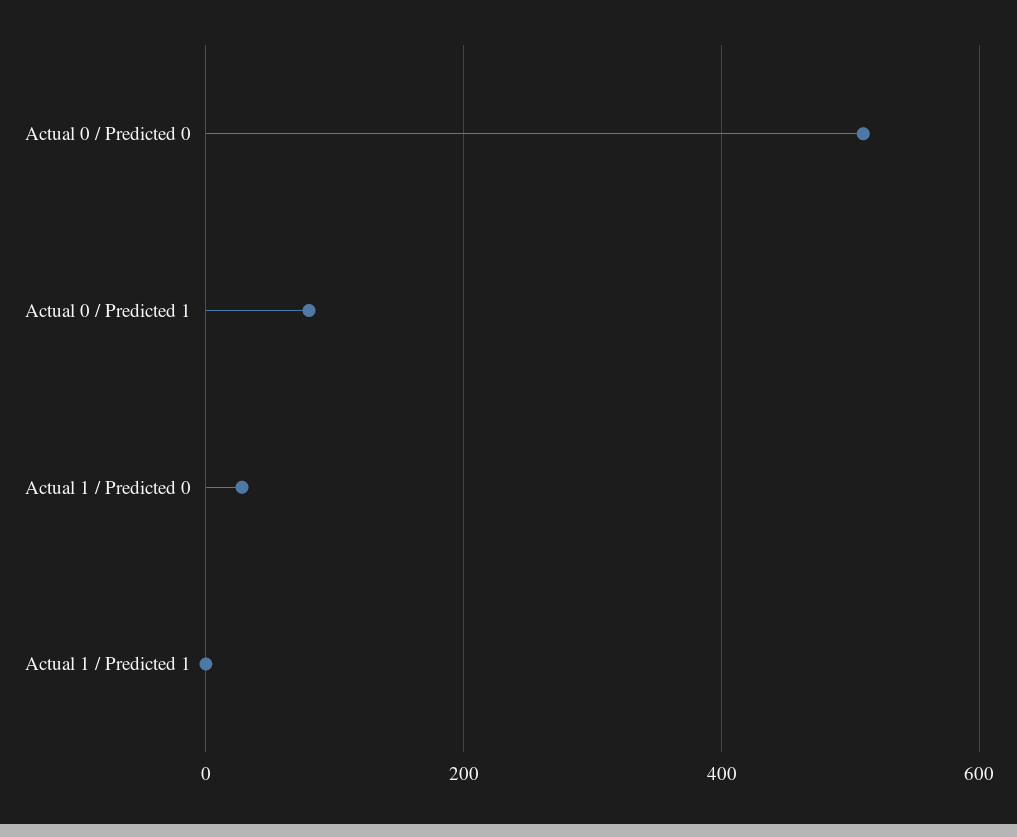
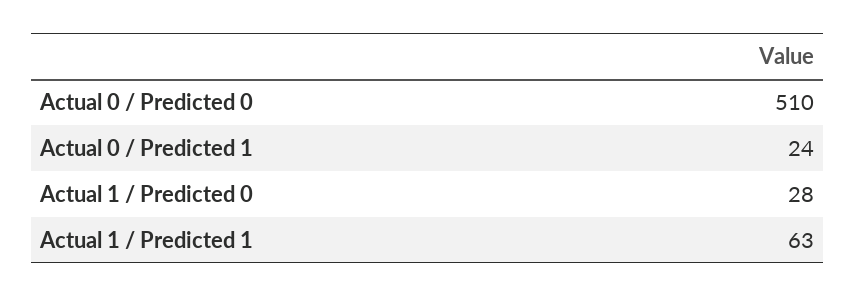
  {
    "Actual 0 / Predicted 0": 510,
-   "Actual 0 / Predicted 1": 80,
+   "Actual 0 / Predicted 1": 24,
    "Actual 1 / Predicted 0": 28,
-   "Actual 1 / Predicted 1": 0
+   "Actual 1 / Predicted 1": 63
  }

